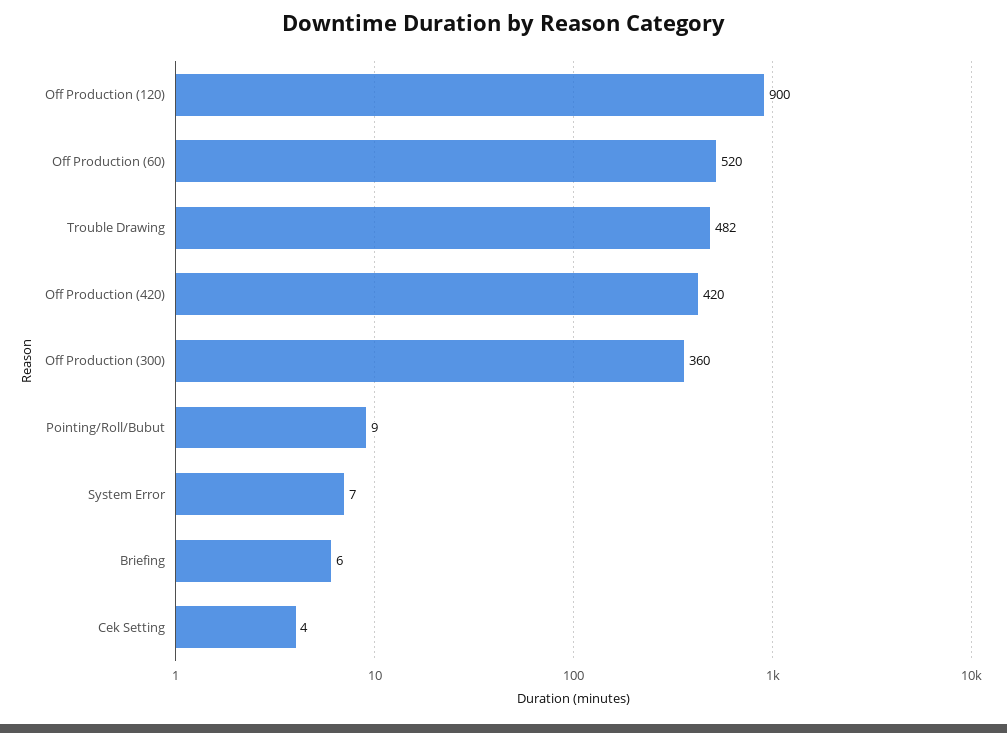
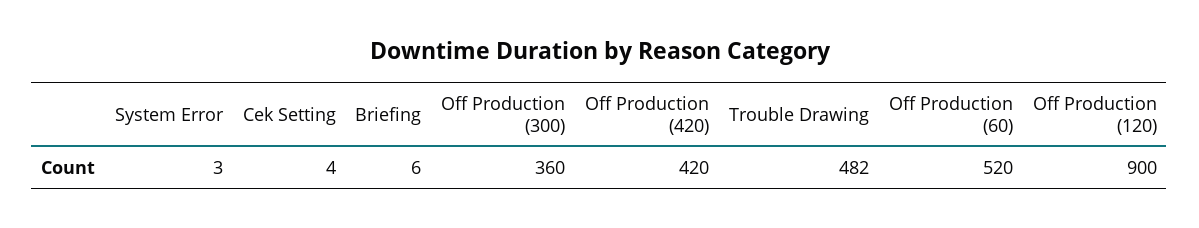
  {
    "Off Production (120)": 900,
    "Off Production (60)": 520,
    "Trouble Drawing": 482,
    "Off Production (420)": 420,
    "Off Production (300)": 360,
-   "Pointing/Roll/Bubut": 9,
-   "System Error": 7,
+   "System Error": 3,
    "Briefing": 6,
    "Cek Setting": 4
  }

